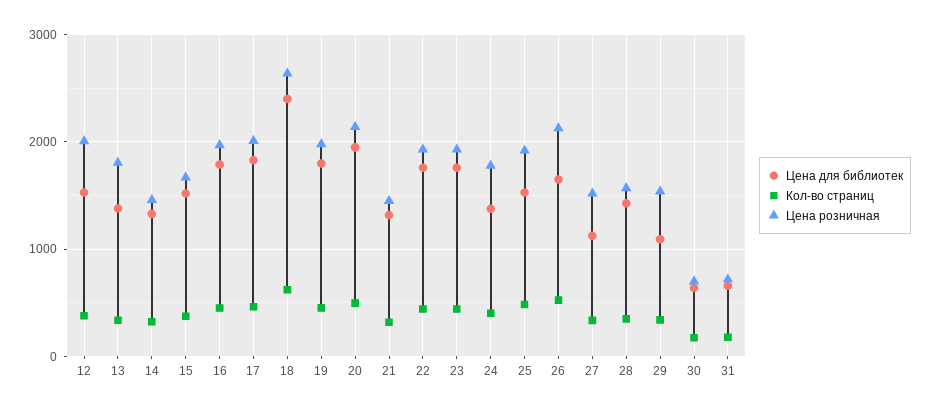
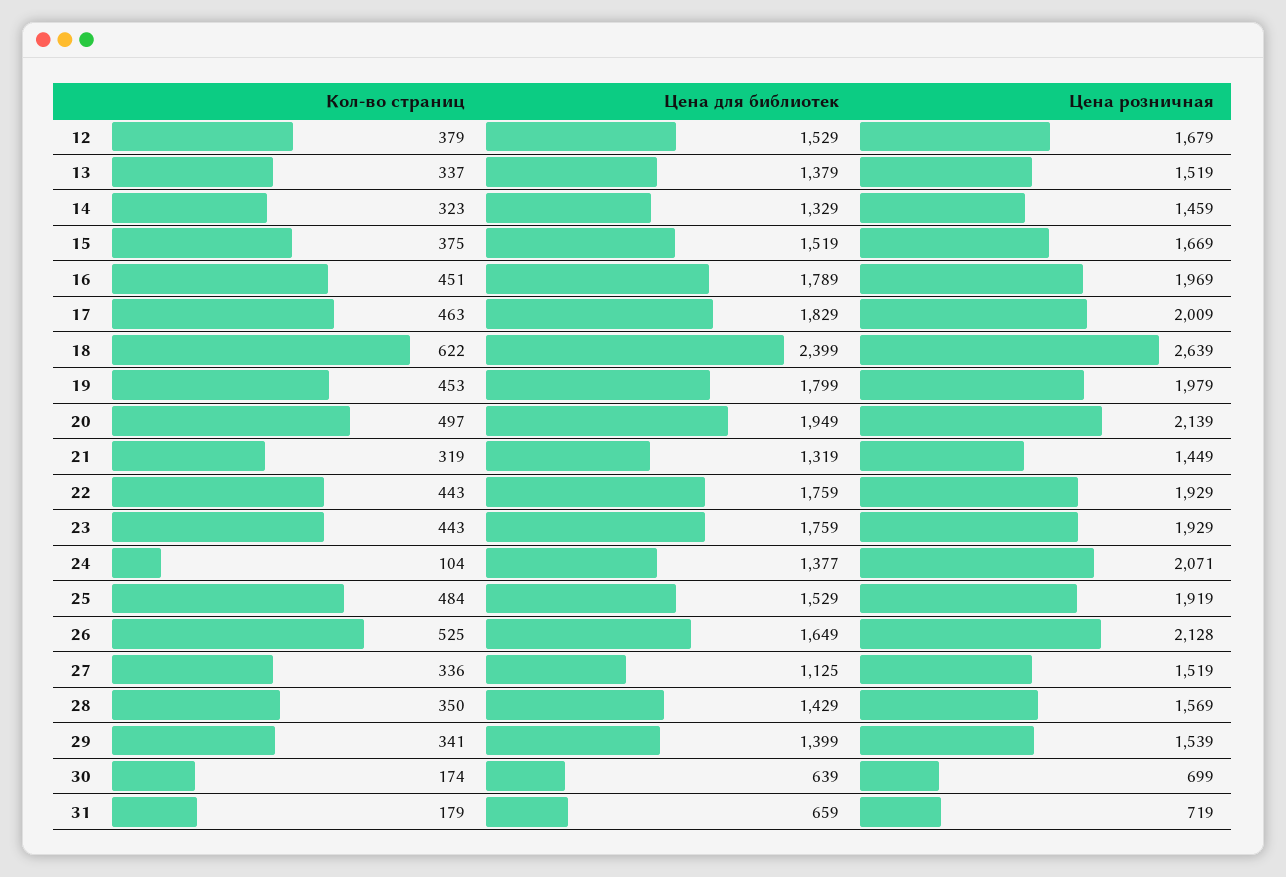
  {
    "Цена для библиотек": {
      "12": 1529,
      "13": 1379,
      "14": 1329,
      "15": 1519,
      "16": 1789,
      "17": 1829,
      "18": 2399,
      "19": 1799,
      "20": 1949,
      "21": 1319,
      "22": 1759,
      "23": 1759,
      "24": 1377,
      "25": 1529,
      "26": 1649,
      "27": 1125,
      "28": 1429,
-     "29": 1100,
+     "29": 1399,
      "30": 639,
      "31": 659
    },
    "Кол-во страниц": {
      "12": 379,
      "13": 337,
      "14": 323,
      "15": 375,
      "16": 451,
      "17": 463,
      "18": 622,
      "19": 453,
      "20": 497,
      "21": 319,
      "22": 443,
      "23": 443,
-     "24": 400,
+     "24": 104,
      "25": 484,
      "26": 525,
      "27": 336,
      "28": 350,
      "29": 341,
      "30": 174,
      "31": 179
    },
    "Цена розничная": {
-     "12": 2000,
+     "12": 1679,
-     "13": 1800,
+     "13": 1519,
      "14": 1459,
      "15": 1669,
      "16": 1969,
      "17": 2009,
      "18": 2639,
      "19": 1979,
      "20": 2139,
      "21": 1449,
      "22": 1929,
      "23": 1929,
-     "24": 1800,
+     "24": 2071,
      "25": 1919,
      "26": 2128,
      "27": 1519,
      "28": 1569,
      "29": 1539,
      "30": 699,
      "31": 719
    }
  }

